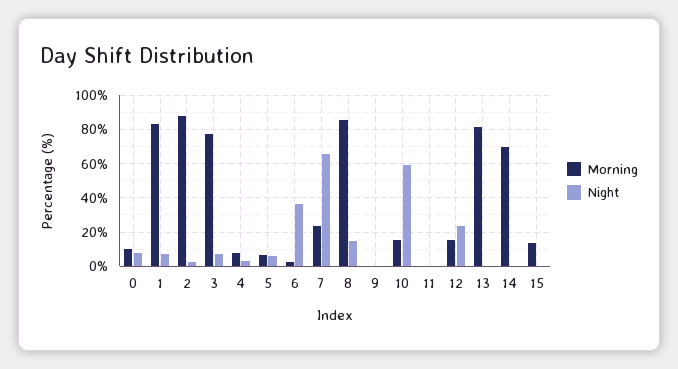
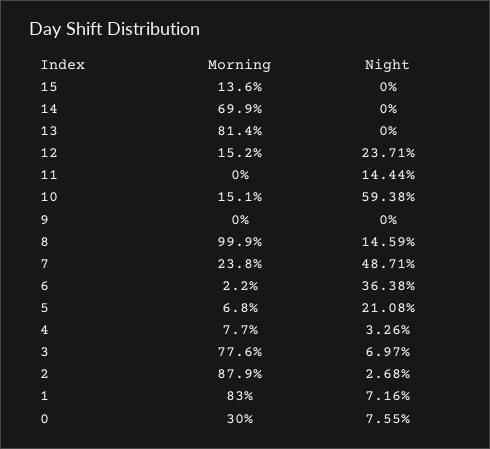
  {
    "Morning": {
-     "0": 10,
+     "0": 30,
      "1": 83,
      "2": 87.9,
      "3": 77.6,
      "4": 7.7,
      "5": 6.8,
      "6": 2.2,
      "7": 23.8,
-     "8": 85,
+     "8": 99.9,
      "9": 0,
      "10": 15.1,
      "11": 0,
      "12": 15.2,
      "13": 81.4,
      "14": 69.9,
      "15": 13.6
    },
    "Night": {
      "0": 7.55,
      "1": 7.16,
      "2": 2.68,
      "3": 6.97,
      "4": 3.26,
-     "5": 5,
+     "5": 21.08,
      "6": 36.38,
-     "7": 65,
+     "7": 48.71,
      "8": 14.59,
      "9": 0,
      "10": 59.38,
-     "11": 0,
+     "11": 14.44,
      "12": 23.71,
      "13": 0,
      "14": 0,
      "15": 0
    }
  }

